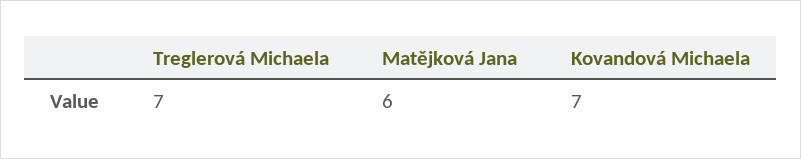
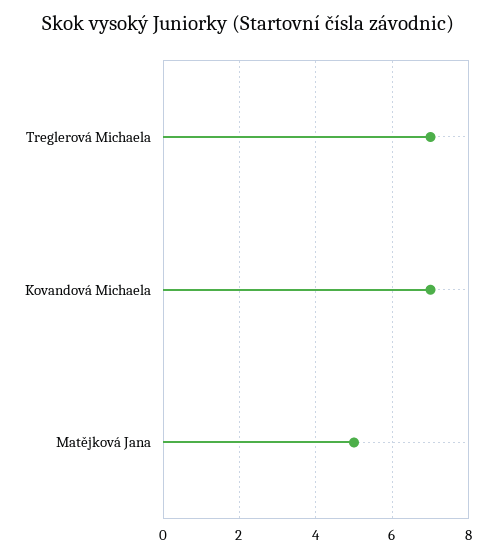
  {
    "Treglerová Michaela": 7,
-   "Matějková Jana": 6,
+   "Matějková Jana": 5,
    "Kovandová Michaela": 7
  }

